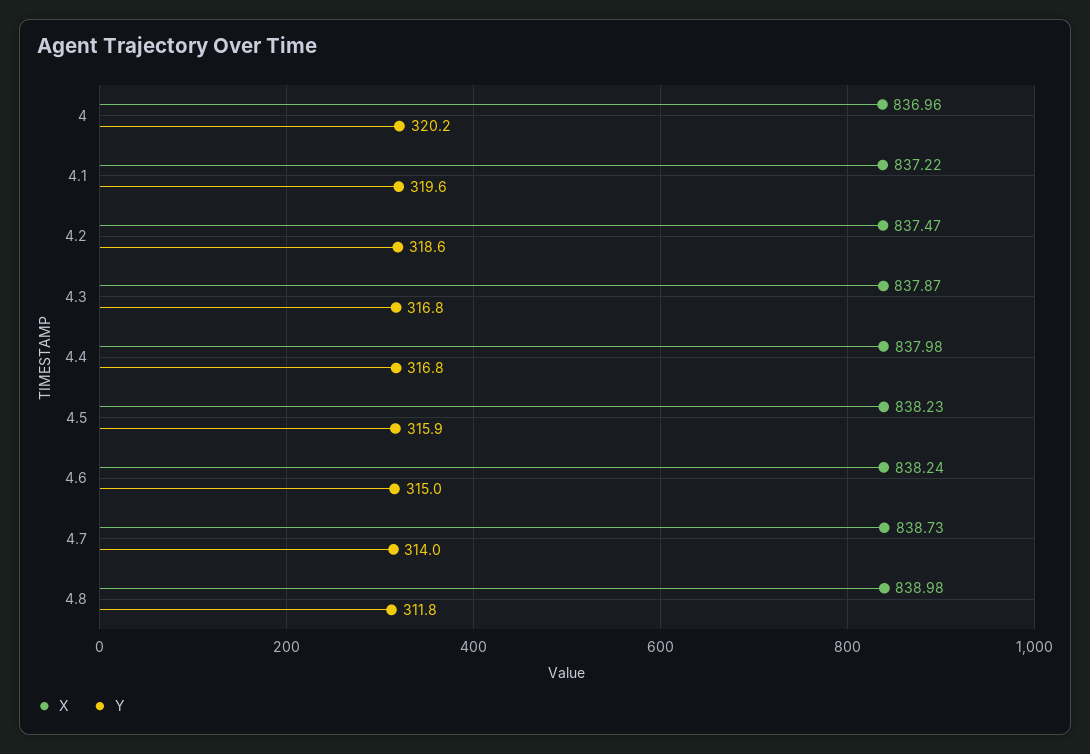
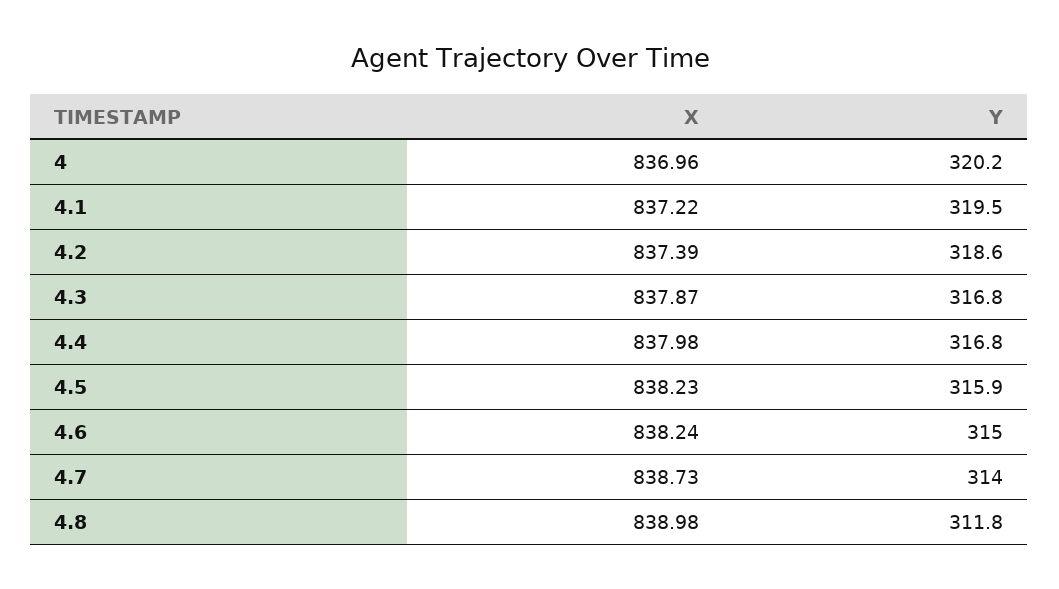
  {
    "X": {
      "4": 836.96,
      "4.1": 837.22,
-     "4.2": 837.47,
+     "4.2": 837.39,
      "4.3": 837.87,
      "4.4": 837.98,
      "4.5": 838.23,
      "4.6": 838.24,
      "4.7": 838.73,
      "4.8": 838.98
    },
    "Y": {
      "4": 320.2,
-     "4.1": 319.6,
+     "4.1": 319.5,
      "4.2": 318.6,
      "4.3": 316.8,
      "4.4": 316.8,
      "4.5": 315.9,
      "4.6": 315,
      "4.7": 314,
      "4.8": 311.8
    }
  }

